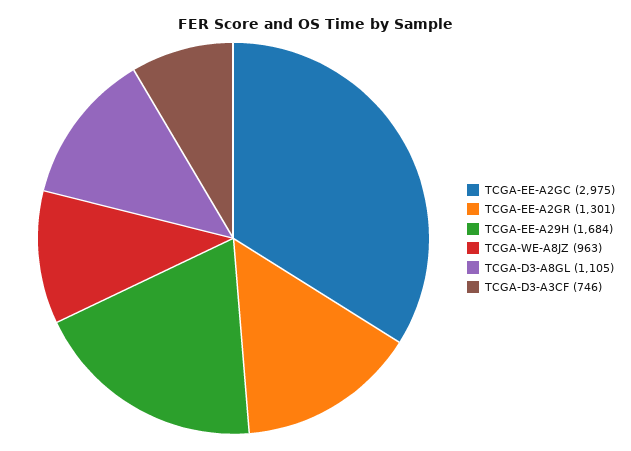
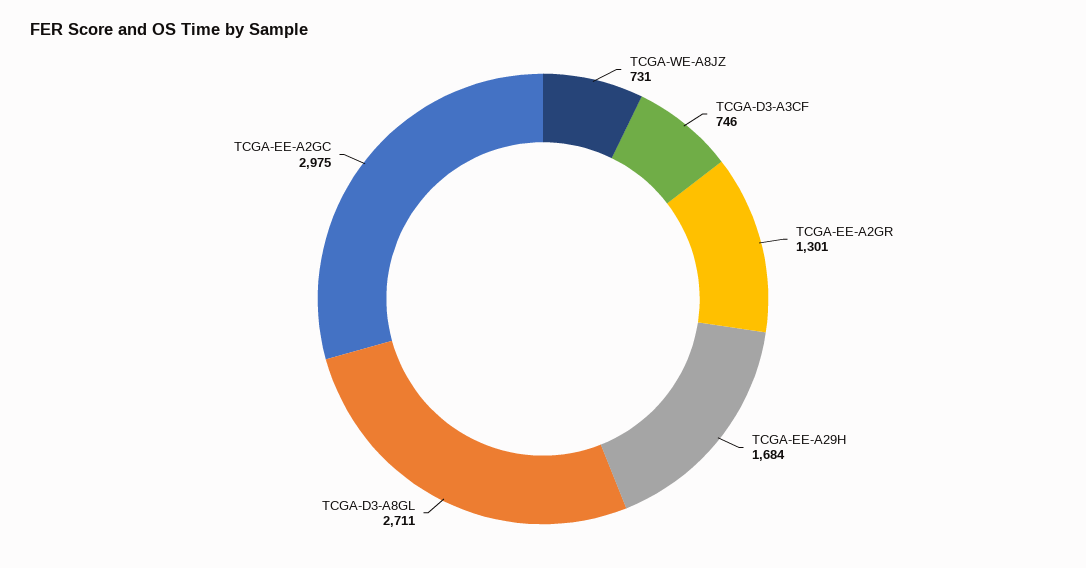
  {
    "TCGA-EE-A2GC": 2975,
    "TCGA-EE-A2GR": 1301,
    "TCGA-EE-A29H": 1684,
-   "TCGA-WE-A8JZ": 963,
+   "TCGA-WE-A8JZ": 731,
-   "TCGA-D3-A8GL": 1105,
+   "TCGA-D3-A8GL": 2711,
    "TCGA-D3-A3CF": 746
  }

